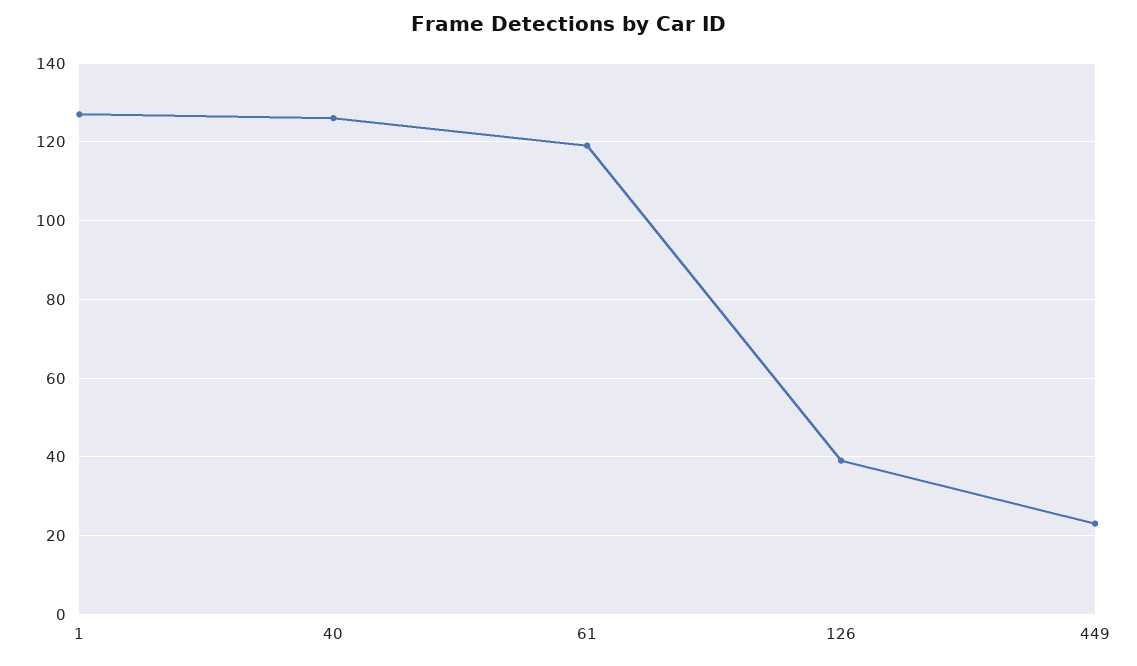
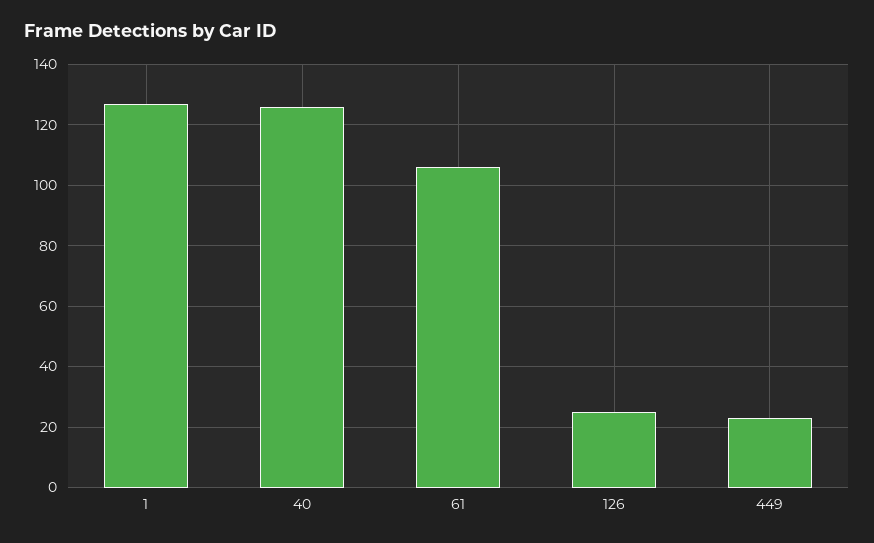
  {
    "1": 125,
    "40": 125,
-   "61": 120,
+   "61": 105,
-   "126": 40,
+   "126": 25,
    "449": 25
  }

